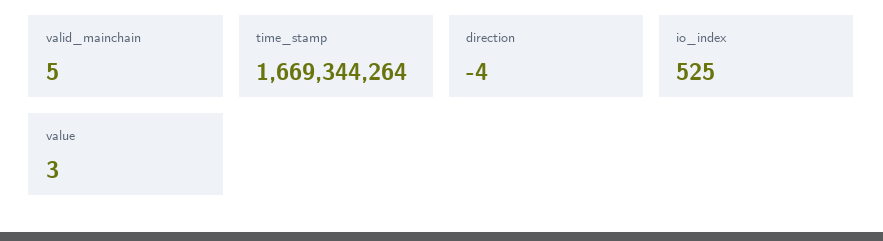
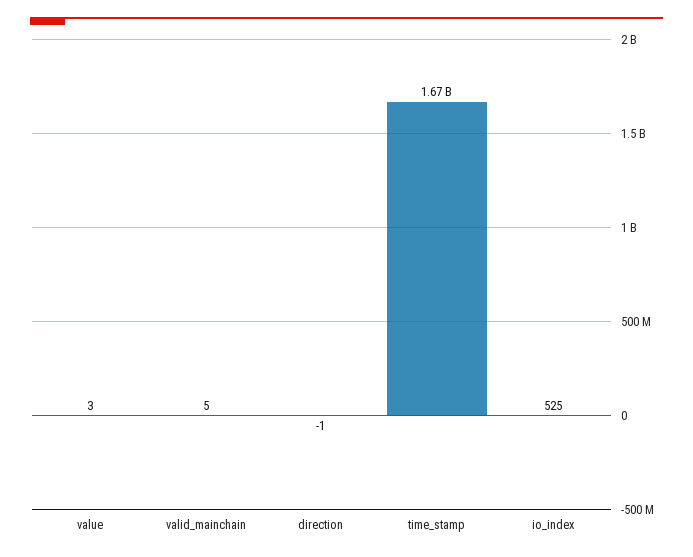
  {
    "valid_mainchain": 5,
    "time_stamp": 1669344264,
-   "direction": -4,
+   "direction": -1,
    "io_index": 525,
    "value": 3
  }

